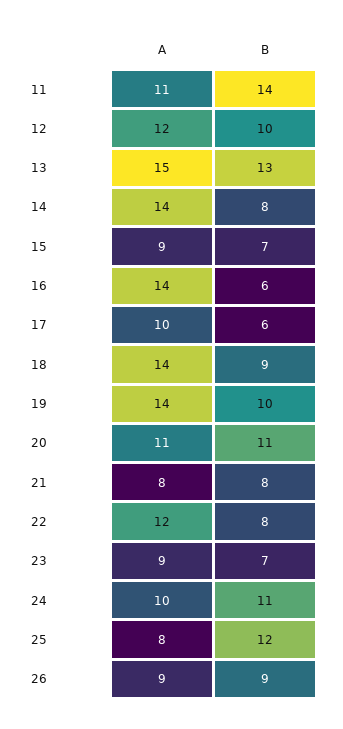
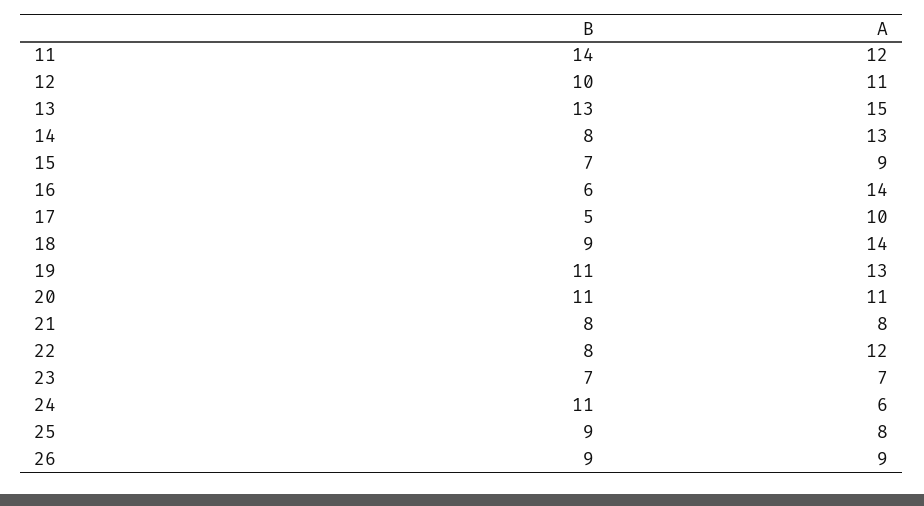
  {
    "A": {
-     "11": 11,
+     "11": 12,
-     "12": 12,
+     "12": 11,
      "13": 15,
-     "14": 14,
+     "14": 13,
      "15": 9,
      "16": 14,
      "17": 10,
      "18": 14,
-     "19": 14,
+     "19": 13,
      "20": 11,
      "21": 8,
      "22": 12,
-     "23": 9,
+     "23": 7,
-     "24": 10,
+     "24": 6,
      "25": 8,
      "26": 9
    },
    "B": {
      "11": 14,
      "12": 10,
      "13": 13,
      "14": 8,
      "15": 7,
      "16": 6,
-     "17": 6,
+     "17": 5,
      "18": 9,
-     "19": 10,
+     "19": 11,
      "20": 11,
      "21": 8,
      "22": 8,
      "23": 7,
      "24": 11,
-     "25": 12,
+     "25": 9,
      "26": 9
    }
  }

